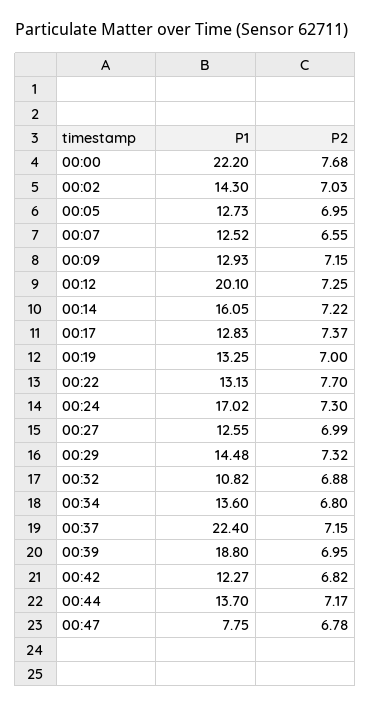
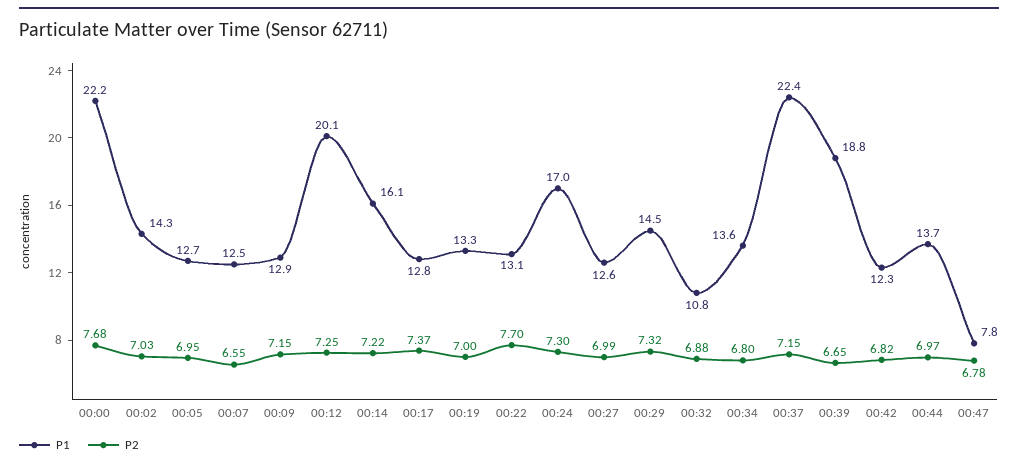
  {
    "P1": {
      "00:00": 22.2,
      "00:02": 14.3,
      "00:05": 12.73,
      "00:07": 12.52,
      "00:09": 12.93,
      "00:12": 20.1,
      "00:14": 16.05,
      "00:17": 12.83,
      "00:19": 13.25,
      "00:22": 13.13,
      "00:24": 17.02,
      "00:27": 12.55,
      "00:29": 14.48,
      "00:32": 10.82,
      "00:34": 13.6,
      "00:37": 22.4,
      "00:39": 18.8,
      "00:42": 12.27,
      "00:44": 13.7,
      "00:47": 7.75
    },
    "P2": {
      "00:00": 7.68,
      "00:02": 7.03,
      "00:05": 6.95,
      "00:07": 6.55,
      "00:09": 7.15,
      "00:12": 7.25,
      "00:14": 7.22,
      "00:17": 7.37,
      "00:19": 7,
      "00:22": 7.7,
      "00:24": 7.3,
      "00:27": 6.99,
      "00:29": 7.32,
      "00:32": 6.88,
      "00:34": 6.8,
      "00:37": 7.15,
-     "00:39": 6.95,
+     "00:39": 6.65,
      "00:42": 6.82,
-     "00:44": 7.17,
+     "00:44": 6.97,
      "00:47": 6.78
    }
  }

